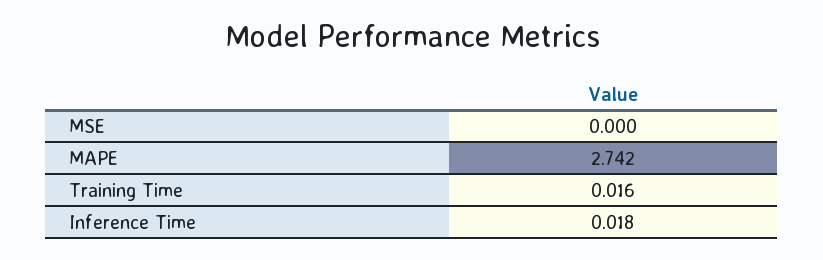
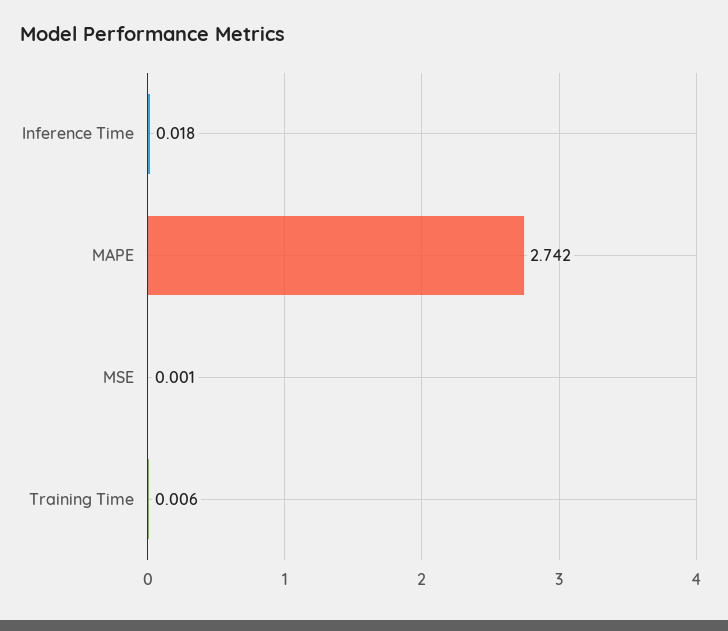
  {
-   "MSE": 0,
+   "MSE": 0.001,
    "MAPE": 2.742,
-   "Training Time": 0.016,
+   "Training Time": 0.006,
    "Inference Time": 0.018
  }

